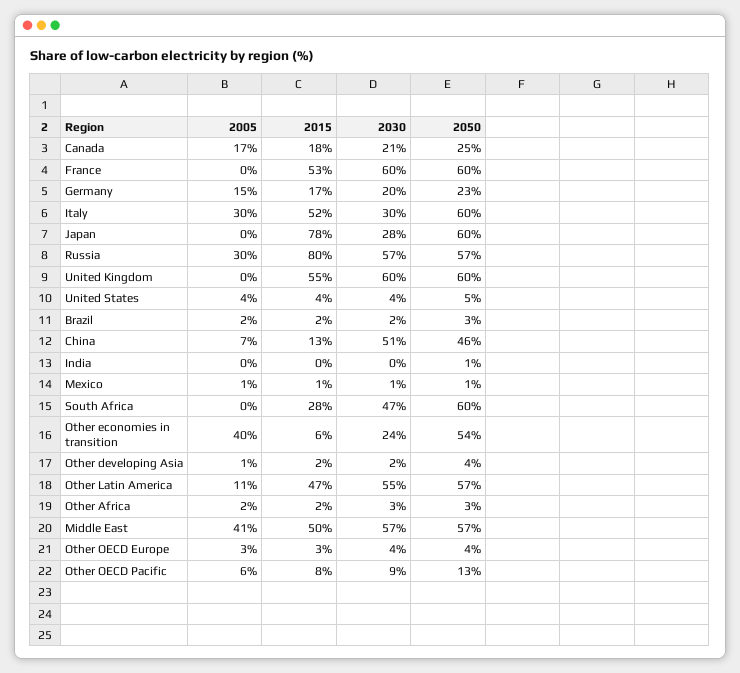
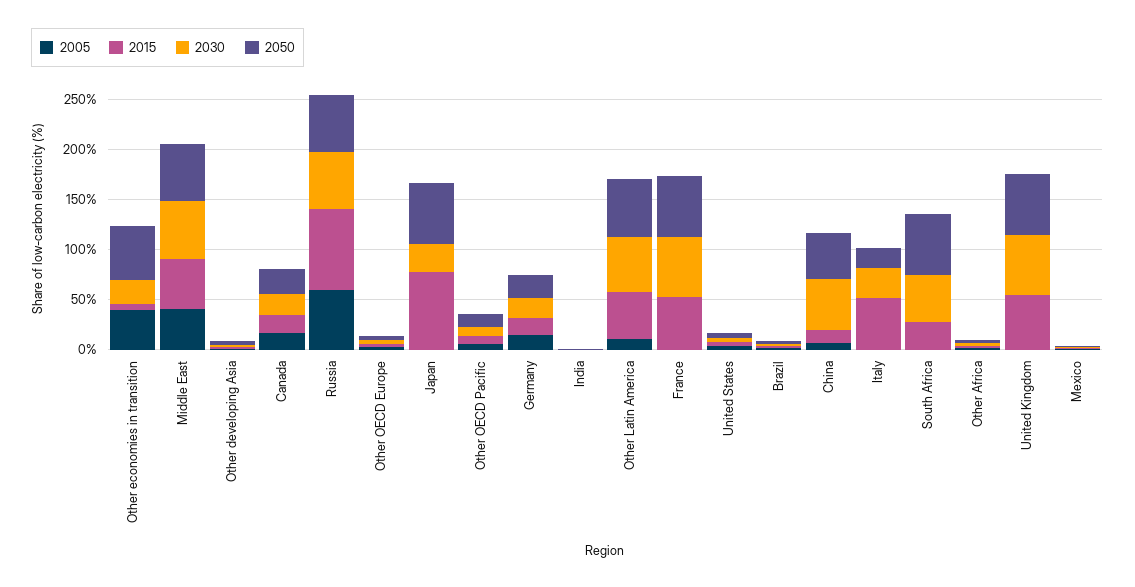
  {
    "2005": {
      "Canada": 17,
      "France": 0,
      "Germany": 15,
-     "Italy": 30,
+     "Italy": 0,
      "Japan": 0,
-     "Russia": 30,
+     "Russia": 60,
      "United Kingdom": 0,
      "United States": 4,
      "Brazil": 2,
      "China": 7,
      "India": 0,
      "Mexico": 1,
      "South Africa": 0,
      "Other economies in transition": 40,
      "Other developing Asia": 1,
      "Other Latin America": 11,
      "Other Africa": 2,
      "Middle East": 41,
      "Other OECD Europe": 3,
      "Other OECD Pacific": 6
    },
    "2015": {
      "Canada": 18,
      "France": 53,
      "Germany": 17,
      "Italy": 52,
      "Japan": 78,
      "Russia": 80,
      "United Kingdom": 55,
      "United States": 4,
      "Brazil": 2,
      "China": 13,
      "India": 0,
      "Mexico": 1,
      "South Africa": 28,
      "Other economies in transition": 6,
      "Other developing Asia": 2,
      "Other Latin America": 47,
      "Other Africa": 2,
      "Middle East": 50,
      "Other OECD Europe": 3,
      "Other OECD Pacific": 8
    },
    "2030": {
      "Canada": 21,
      "France": 60,
      "Germany": 20,
      "Italy": 30,
      "Japan": 28,
      "Russia": 57,
      "United Kingdom": 60,
      "United States": 4,
      "Brazil": 2,
      "China": 51,
      "India": 0,
      "Mexico": 1,
      "South Africa": 47,
      "Other economies in transition": 24,
      "Other developing Asia": 2,
      "Other Latin America": 55,
      "Other Africa": 3,
      "Middle East": 57,
      "Other OECD Europe": 4,
      "Other OECD Pacific": 9
    },
    "2050": {
      "Canada": 25,
      "France": 60,
      "Germany": 23,
-     "Italy": 60,
+     "Italy": 20,
      "Japan": 60,
      "Russia": 57,
      "United Kingdom": 60,
      "United States": 5,
      "Brazil": 3,
      "China": 46,
      "India": 1,
      "Mexico": 1,
      "South Africa": 60,
      "Other economies in transition": 54,
      "Other developing Asia": 4,
      "Other Latin America": 57,
      "Other Africa": 3,
      "Middle East": 57,
      "Other OECD Europe": 4,
      "Other OECD Pacific": 13
    }
  }

